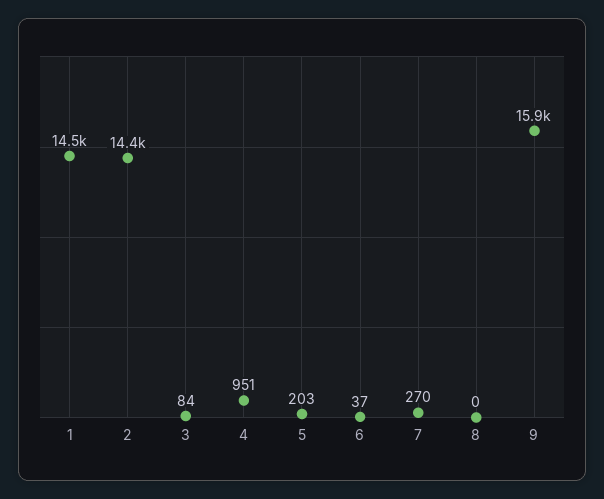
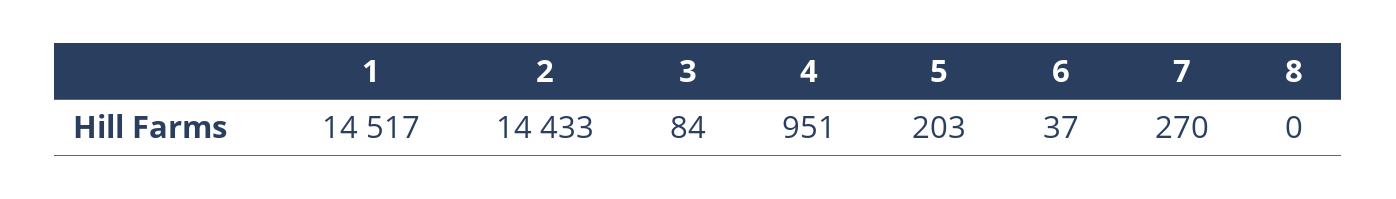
  {
    "1": 14517,
    "2": 14433,
    "3": 84,
    "4": 951,
    "5": 203,
    "6": 37,
    "7": 270,
-   "8": 0,
+   "8": 0
-   "9": 15900
  }

